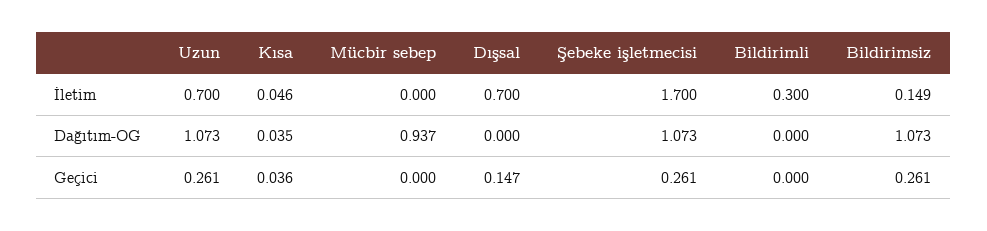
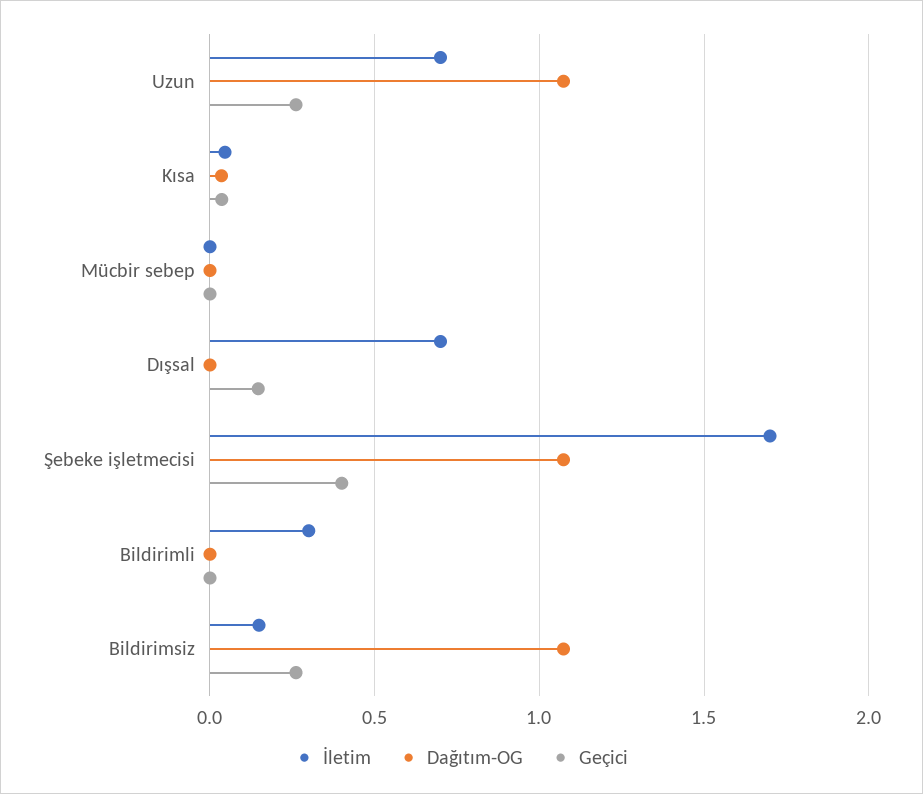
  {
    "İletim": {
      "Uzun": 0.7,
      "Kısa": 0.046,
      "Mücbir sebep": 0,
      "Dışsal": 0.7,
      "Şebeke işletmecisi": 1.7,
      "Bildirimli": 0.3,
      "Bildirimsiz": 0.149
    },
    "Dağıtım-OG": {
      "Uzun": 1.073,
      "Kısa": 0.035,
-     "Mücbir sebep": 0.937,
+     "Mücbir sebep": 0,
      "Dışsal": 0,
      "Şebeke işletmecisi": 1.073,
      "Bildirimli": 0,
      "Bildirimsiz": 1.073
    },
    "Geçici": {
      "Uzun": 0.261,
      "Kısa": 0.036,
      "Mücbir sebep": 0,
      "Dışsal": 0.147,
-     "Şebeke işletmecisi": 0.261,
+     "Şebeke işletmecisi": 0.4,
      "Bildirimli": 0,
      "Bildirimsiz": 0.261
    }
  }

